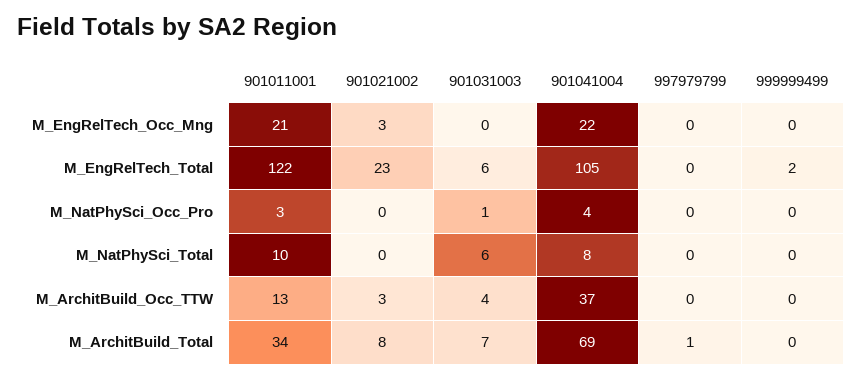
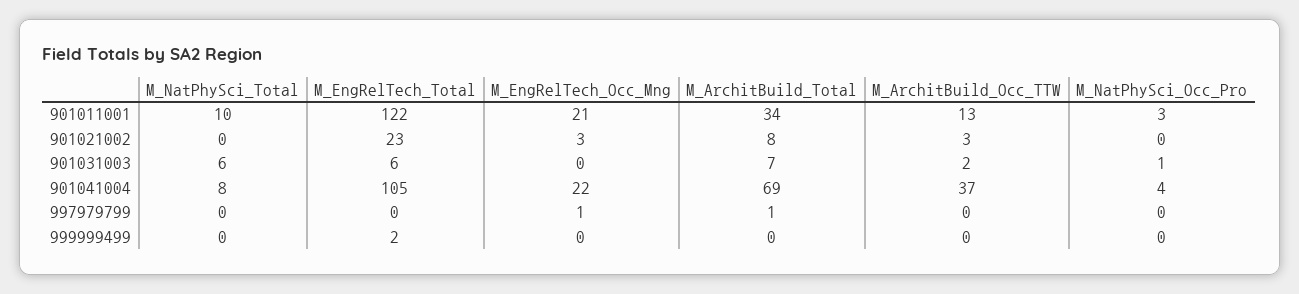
  {
    "901011001": {
      "M_EngRelTech_Occ_Mng": 21,
      "M_EngRelTech_Total": 122,
      "M_NatPhySci_Occ_Pro": 3,
      "M_NatPhySci_Total": 10,
      "M_ArchitBuild_Occ_TTW": 13,
      "M_ArchitBuild_Total": 34
    },
    "901021002": {
      "M_EngRelTech_Occ_Mng": 3,
      "M_EngRelTech_Total": 23,
      "M_NatPhySci_Occ_Pro": 0,
      "M_NatPhySci_Total": 0,
      "M_ArchitBuild_Occ_TTW": 3,
      "M_ArchitBuild_Total": 8
    },
    "901031003": {
      "M_EngRelTech_Occ_Mng": 0,
      "M_EngRelTech_Total": 6,
      "M_NatPhySci_Occ_Pro": 1,
      "M_NatPhySci_Total": 6,
-     "M_ArchitBuild_Occ_TTW": 4,
+     "M_ArchitBuild_Occ_TTW": 2,
      "M_ArchitBuild_Total": 7
    },
    "901041004": {
      "M_EngRelTech_Occ_Mng": 22,
      "M_EngRelTech_Total": 105,
      "M_NatPhySci_Occ_Pro": 4,
      "M_NatPhySci_Total": 8,
      "M_ArchitBuild_Occ_TTW": 37,
      "M_ArchitBuild_Total": 69
    },
    "997979799": {
-     "M_EngRelTech_Occ_Mng": 0,
+     "M_EngRelTech_Occ_Mng": 1,
      "M_EngRelTech_Total": 0,
      "M_NatPhySci_Occ_Pro": 0,
      "M_NatPhySci_Total": 0,
      "M_ArchitBuild_Occ_TTW": 0,
      "M_ArchitBuild_Total": 1
    },
    "999999499": {
      "M_EngRelTech_Occ_Mng": 0,
      "M_EngRelTech_Total": 2,
      "M_NatPhySci_Occ_Pro": 0,
      "M_NatPhySci_Total": 0,
      "M_ArchitBuild_Occ_TTW": 0,
      "M_ArchitBuild_Total": 0
    }
  }

